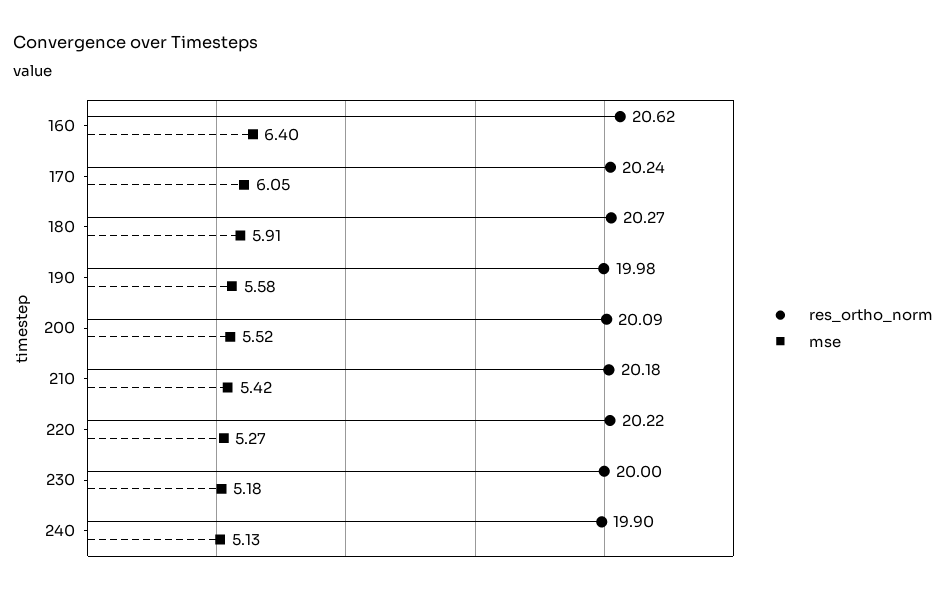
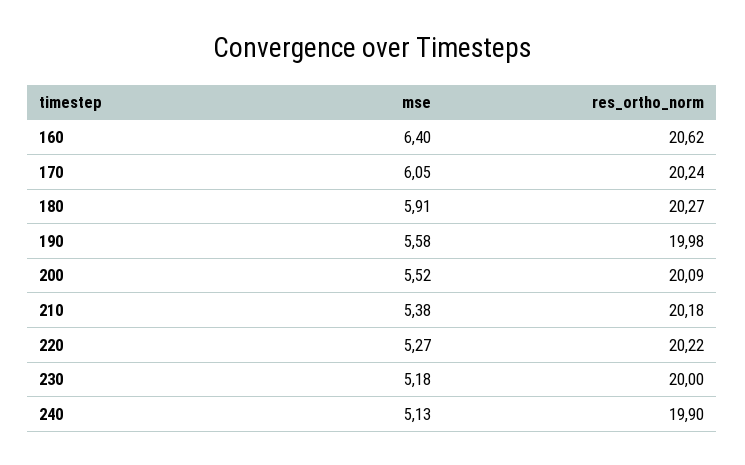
  {
    "res_ortho_norm": {
      "160": 20.62,
      "170": 20.24,
      "180": 20.27,
      "190": 19.98,
      "200": 20.09,
      "210": 20.18,
      "220": 20.22,
      "230": 20,
      "240": 19.9
    },
    "mse": {
      "160": 6.4,
      "170": 6.05,
      "180": 5.91,
      "190": 5.58,
      "200": 5.52,
-     "210": 5.42,
+     "210": 5.38,
      "220": 5.27,
      "230": 5.18,
      "240": 5.13
    }
  }

